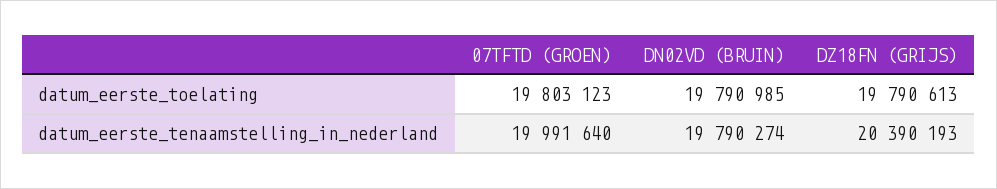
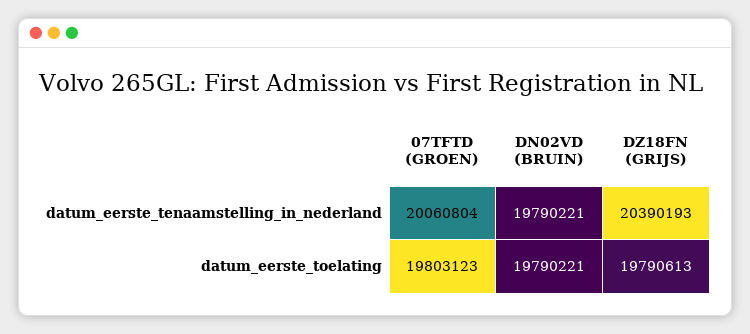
  {
    "07TFTD (GROEN)": {
      "datum_eerste_toelating": 19803123,
-     "datum_eerste_tenaamstelling_in_nederland": 19991640
+     "datum_eerste_tenaamstelling_in_nederland": 20060804
    },
    "DN02VD (BRUIN)": {
-     "datum_eerste_toelating": 19790985,
+     "datum_eerste_toelating": 19790221,
-     "datum_eerste_tenaamstelling_in_nederland": 19790274
+     "datum_eerste_tenaamstelling_in_nederland": 19790221
    },
    "DZ18FN (GRIJS)": {
      "datum_eerste_toelating": 19790613,
      "datum_eerste_tenaamstelling_in_nederland": 20390193
    }
  }

